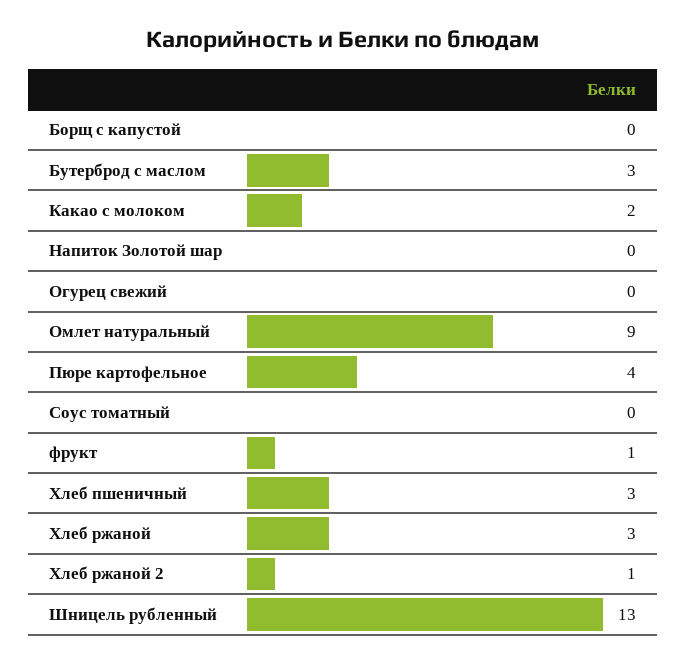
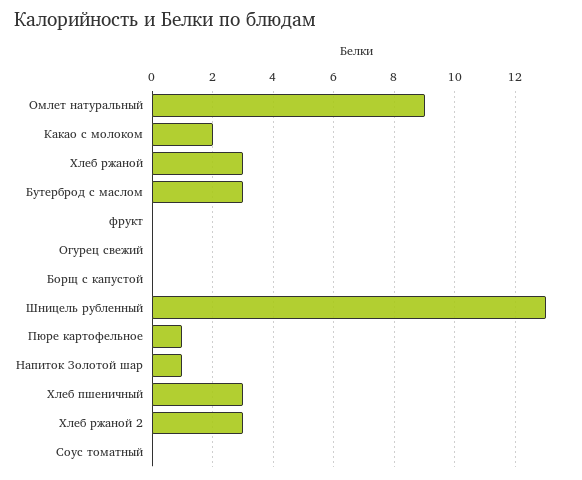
  {
    "Борщ с капустой": 0,
    "Бутерброд с маслом": 3,
    "Какао с молоком": 2,
-   "Напиток Золотой шар": 0,
+   "Напиток Золотой шар": 1,
    "Огурец свежий": 0,
    "Омлет натуральный": 9,
-   "Пюре картофельное": 4,
+   "Пюре картофельное": 1,
    "Соус томатный": 0,
-   "фрукт": 1,
+   "фрукт": 0,
    "Хлеб пшеничный": 3,
    "Хлеб ржаной": 3,
-   "Хлеб ржаной 2": 1,
+   "Хлеб ржаной 2": 3,
    "Шницель рубленный": 13
  }

